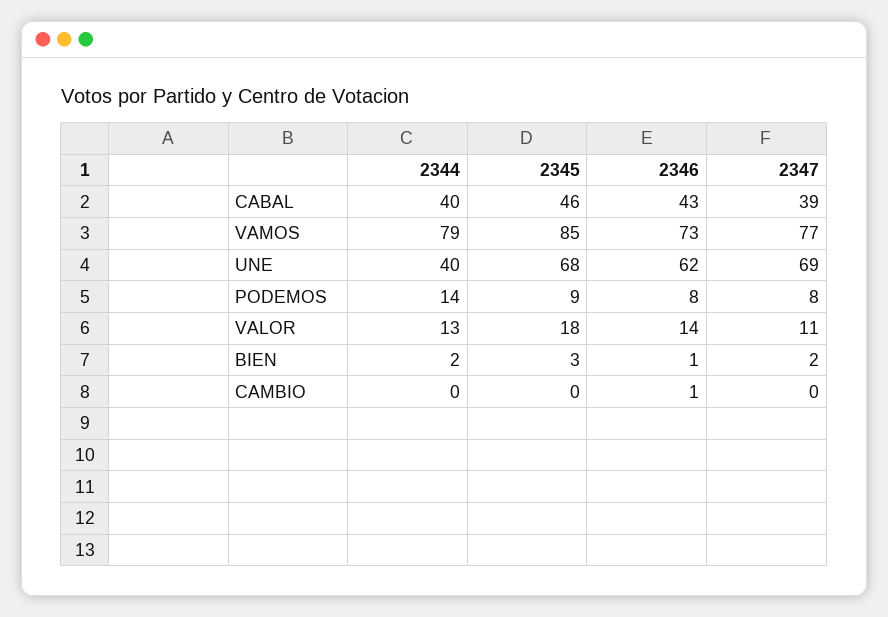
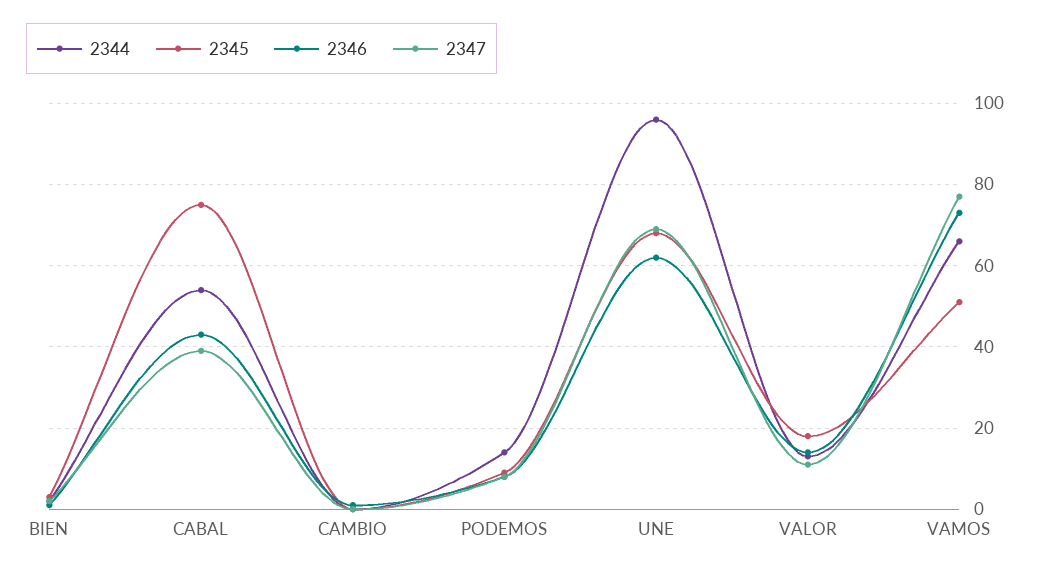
  {
    "2344": {
-     "CABAL": 40,
+     "CABAL": 55,
-     "VAMOS": 79,
+     "VAMOS": 65,
-     "UNE": 40,
+     "UNE": 95,
      "PODEMOS": 14,
      "VALOR": 13,
      "BIEN": 2,
      "CAMBIO": 0
    },
    "2345": {
-     "CABAL": 46,
+     "CABAL": 75,
-     "VAMOS": 85,
+     "VAMOS": 50,
      "UNE": 68,
      "PODEMOS": 9,
      "VALOR": 18,
      "BIEN": 3,
      "CAMBIO": 0
    },
    "2346": {
      "CABAL": 43,
      "VAMOS": 73,
      "UNE": 62,
      "PODEMOS": 8,
      "VALOR": 14,
      "BIEN": 1,
      "CAMBIO": 1
    },
    "2347": {
      "CABAL": 39,
      "VAMOS": 77,
      "UNE": 69,
      "PODEMOS": 8,
      "VALOR": 11,
      "BIEN": 2,
      "CAMBIO": 0
    }
  }

